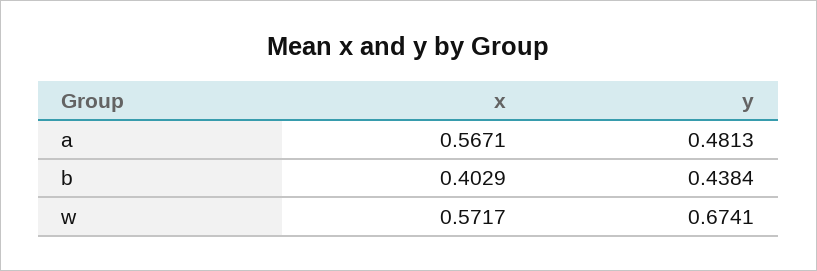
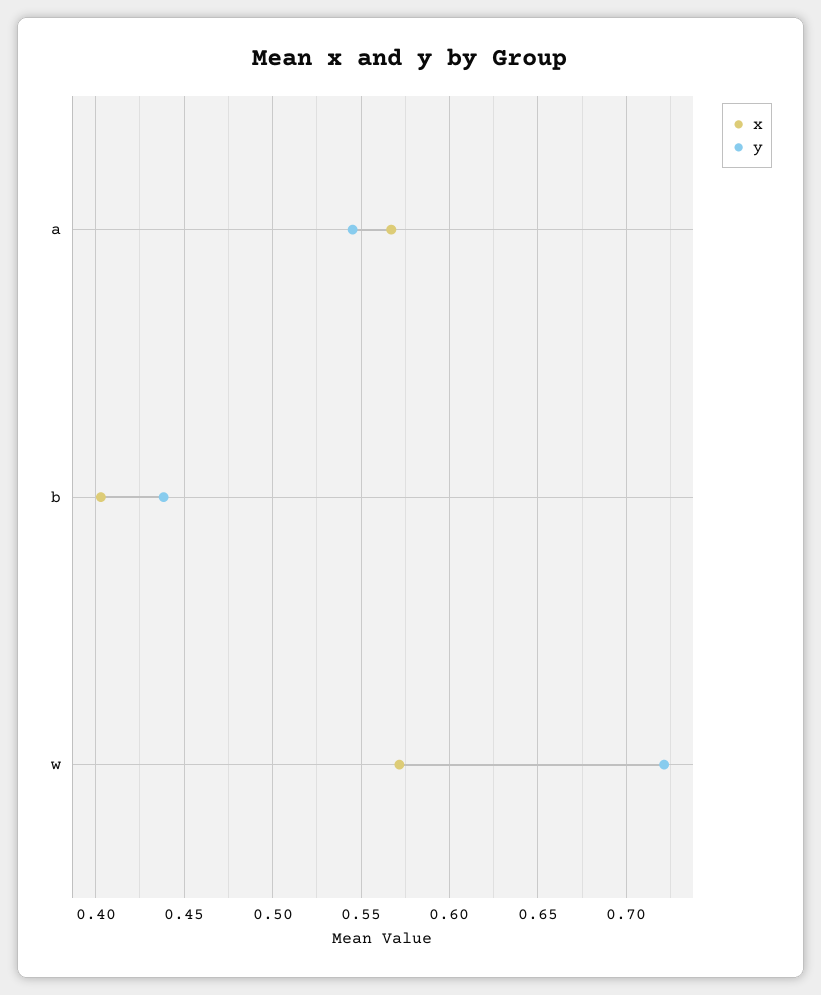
  {
    "x": {
      "a": 0.5671,
      "b": 0.4029,
      "w": 0.5717
    },
    "y": {
-     "a": 0.4813,
+     "a": 0.545,
      "b": 0.4384,
-     "w": 0.6741
+     "w": 0.72
    }
  }

